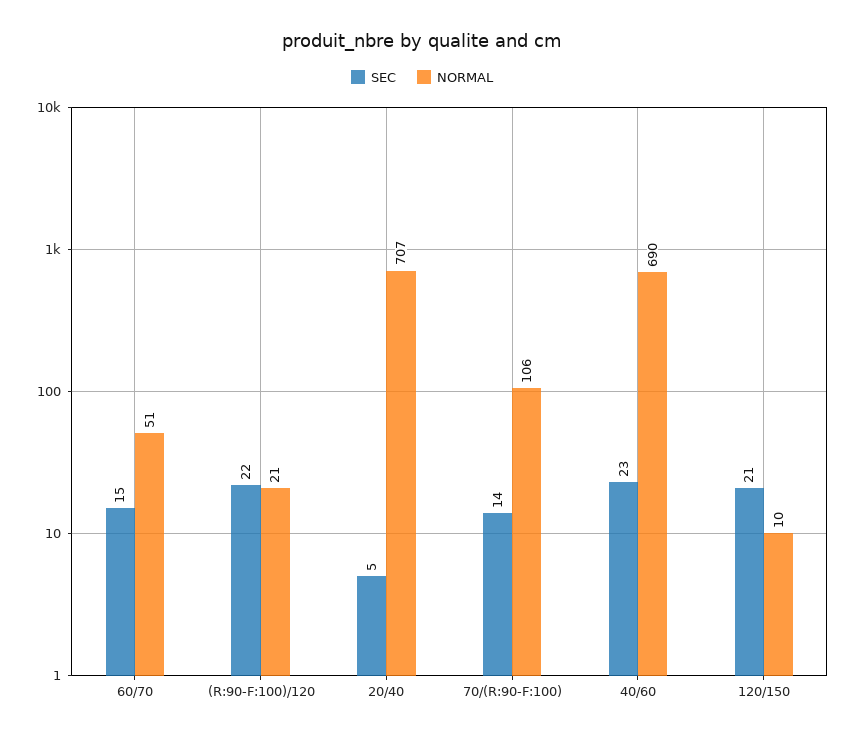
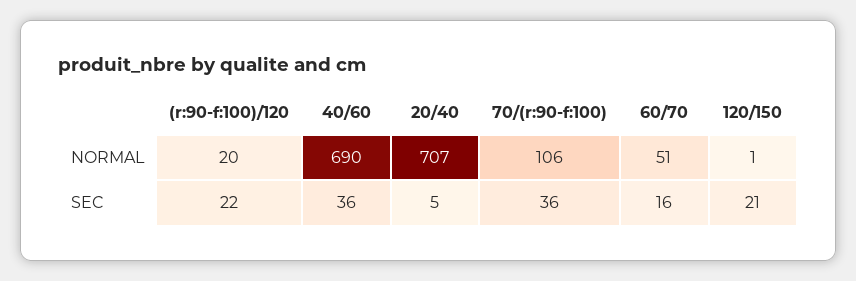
  {
    "SEC": {
-     "60/70": 15,
+     "60/70": 16,
      "(R:90-F:100)/120": 22,
      "20/40": 5,
-     "70/(R:90-F:100)": 14,
+     "70/(R:90-F:100)": 36,
-     "40/60": 23,
+     "40/60": 36,
      "120/150": 21
    },
    "NORMAL": {
      "60/70": 51,
-     "(R:90-F:100)/120": 21,
+     "(R:90-F:100)/120": 20,
      "20/40": 707,
      "70/(R:90-F:100)": 106,
      "40/60": 690,
-     "120/150": 10
+     "120/150": 1
    }
  }

